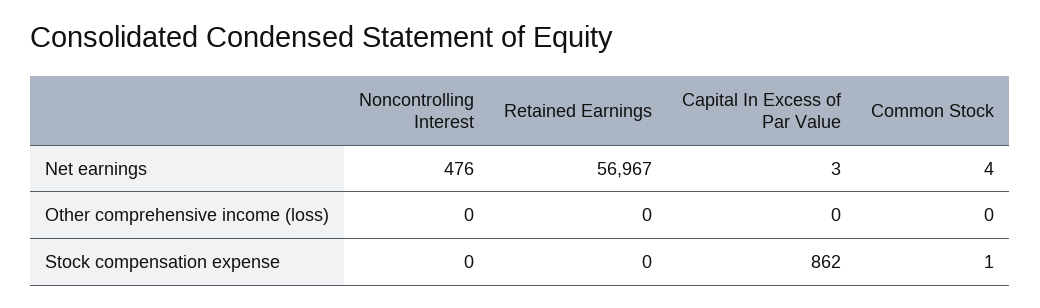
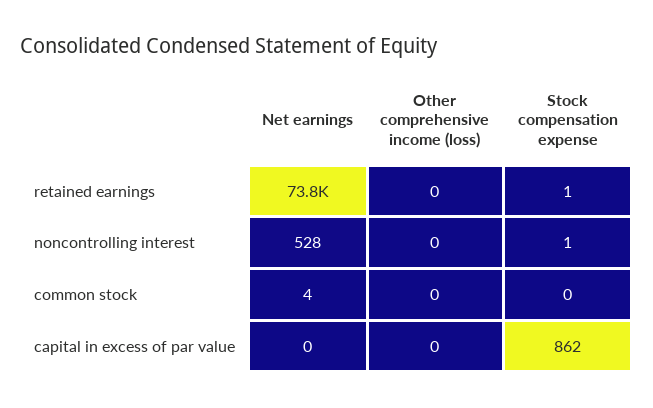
  {
    "Noncontrolling Interest": {
-     "Net earnings": 476,
+     "Net earnings": 528,
      "Other comprehensive income (loss)": 0,
-     "Stock compensation expense": 0
+     "Stock compensation expense": 1
    },
    "Retained Earnings": {
-     "Net earnings": 56967,
+     "Net earnings": 73800,
      "Other comprehensive income (loss)": 0,
-     "Stock compensation expense": 0
+     "Stock compensation expense": 1
    },
    "Capital In Excess of Par Value": {
-     "Net earnings": 3,
+     "Net earnings": 0,
      "Other comprehensive income (loss)": 0,
      "Stock compensation expense": 862
    },
    "Common Stock": {
      "Net earnings": 4,
      "Other comprehensive income (loss)": 0,
-     "Stock compensation expense": 1
+     "Stock compensation expense": 0
    }
  }

